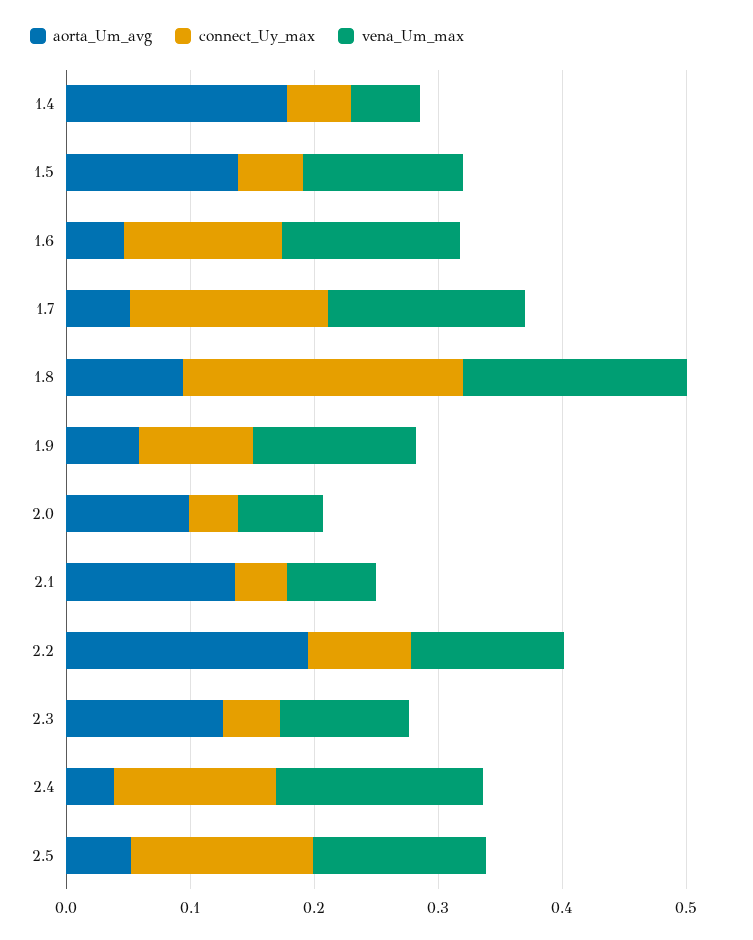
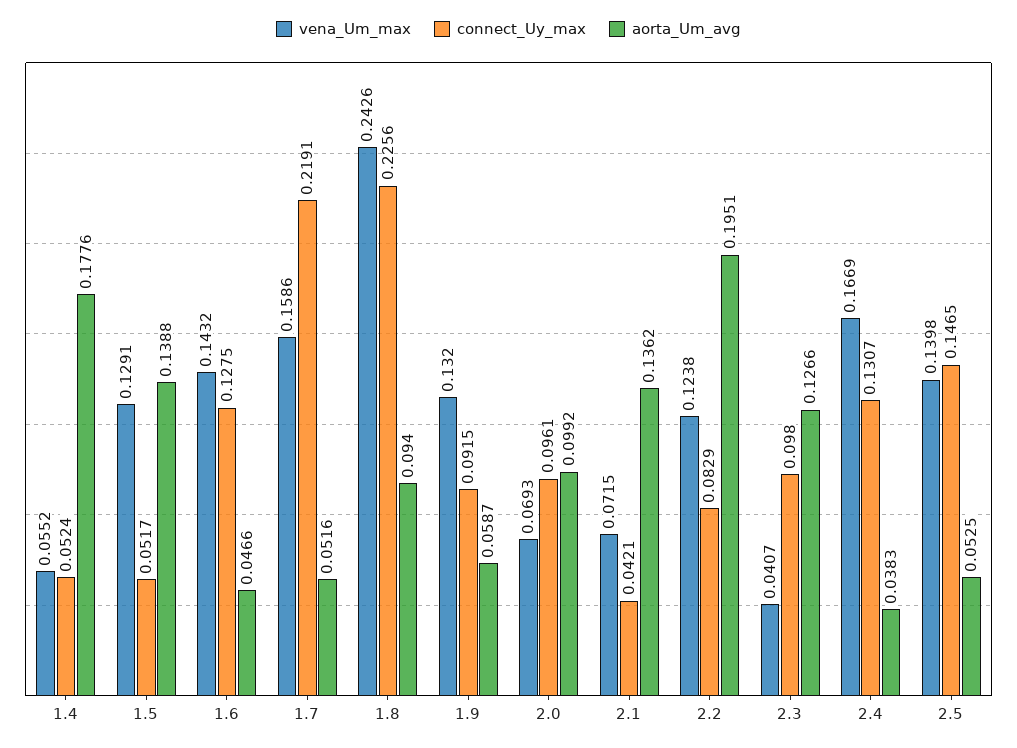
  {
    "aorta_Um_avg": {
      "1.4": 0.1776,
      "1.5": 0.1388,
      "1.6": 0.0466,
      "1.7": 0.0516,
      "1.8": 0.094,
      "1.9": 0.0587,
      "2.0": 0.0992,
      "2.1": 0.1362,
      "2.2": 0.1951,
      "2.3": 0.1266,
      "2.4": 0.0383,
      "2.5": 0.0525
    },
    "connect_Uy_max": {
      "1.4": 0.0524,
      "1.5": 0.0517,
      "1.6": 0.1275,
-     "1.7": 0.16,
+     "1.7": 0.2191,
      "1.8": 0.2256,
      "1.9": 0.0915,
-     "2.0": 0.04,
+     "2.0": 0.0961,
      "2.1": 0.0421,
      "2.2": 0.0829,
-     "2.3": 0.04,
+     "2.3": 0.098,
      "2.4": 0.1307,
      "2.5": 0.1465
    },
    "vena_Um_max": {
      "1.4": 0.0552,
      "1.5": 0.1291,
      "1.6": 0.1432,
      "1.7": 0.1586,
-     "1.8": 0.18,
+     "1.8": 0.2426,
      "1.9": 0.132,
      "2.0": 0.0693,
      "2.1": 0.0715,
      "2.2": 0.1238,
-     "2.3": 0.1,
+     "2.3": 0.0407,
      "2.4": 0.1669,
      "2.5": 0.1398
    }
  }

